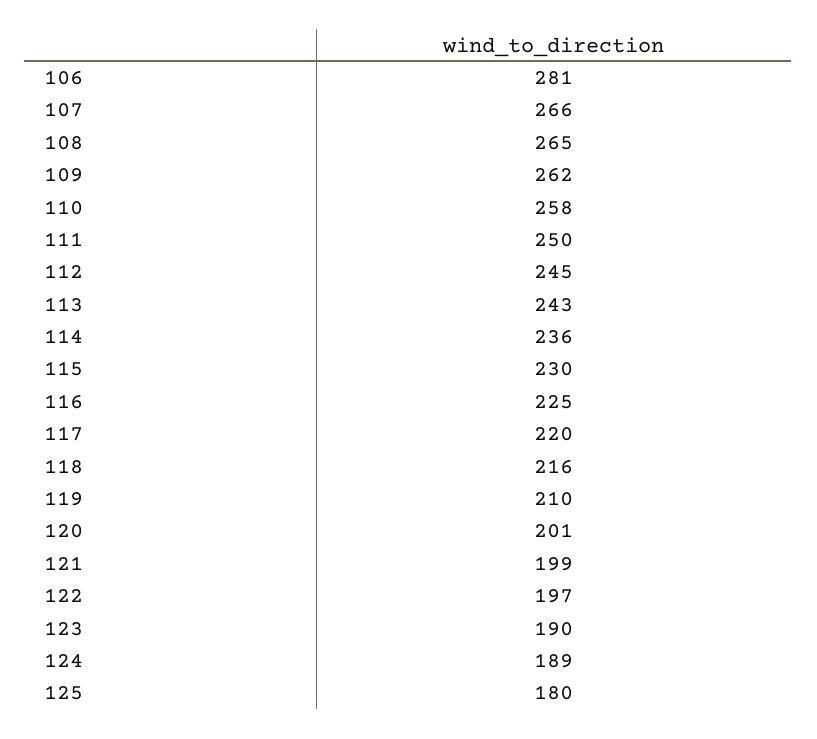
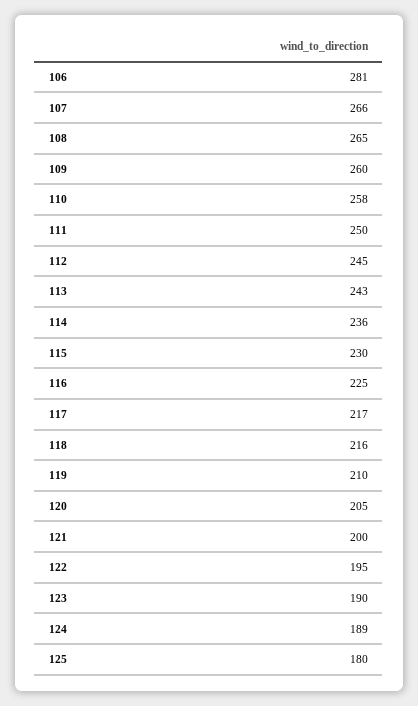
  {
    "106": 281,
    "107": 266,
    "108": 265,
-   "109": 262,
+   "109": 260,
    "110": 258,
    "111": 250,
    "112": 245,
    "113": 243,
    "114": 236,
    "115": 230,
    "116": 225,
-   "117": 220,
+   "117": 217,
    "118": 216,
    "119": 210,
-   "120": 201,
+   "120": 205,
-   "121": 199,
+   "121": 200,
-   "122": 197,
+   "122": 195,
    "123": 190,
    "124": 189,
    "125": 180
  }

